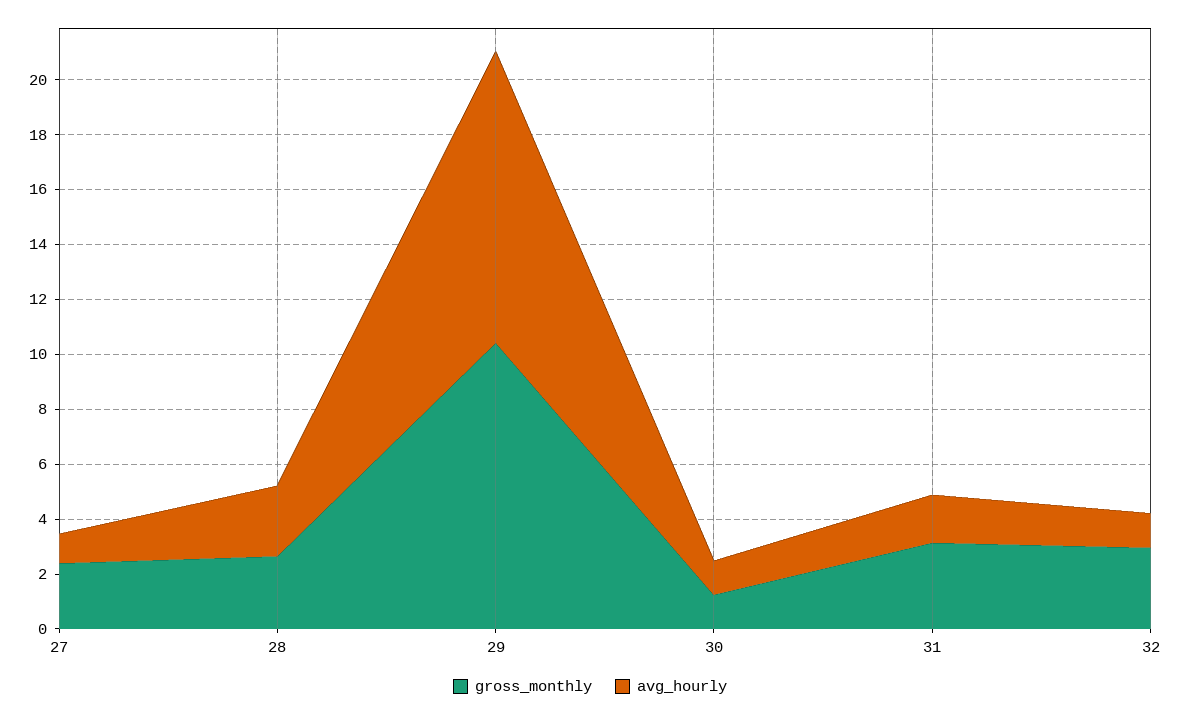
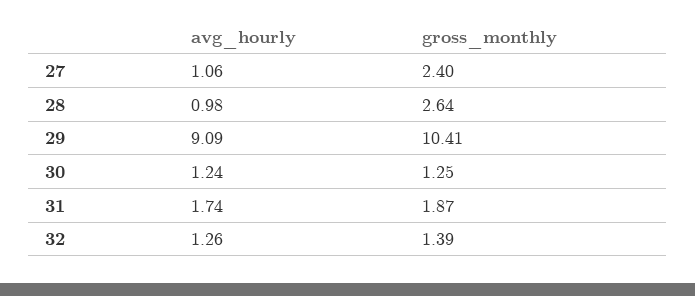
  {
    "gross_monthly": {
      "27": 2.4,
      "28": 2.64,
      "29": 10.41,
      "30": 1.25,
-     "31": 3,
+     "31": 1.87,
-     "32": 3
+     "32": 1.39
    },
    "avg_hourly": {
      "27": 1.06,
-     "28": 2.5,
+     "28": 0.98,
-     "29": 10.5,
+     "29": 9.09,
      "30": 1.24,
      "31": 1.74,
      "32": 1.26
    }
  }

